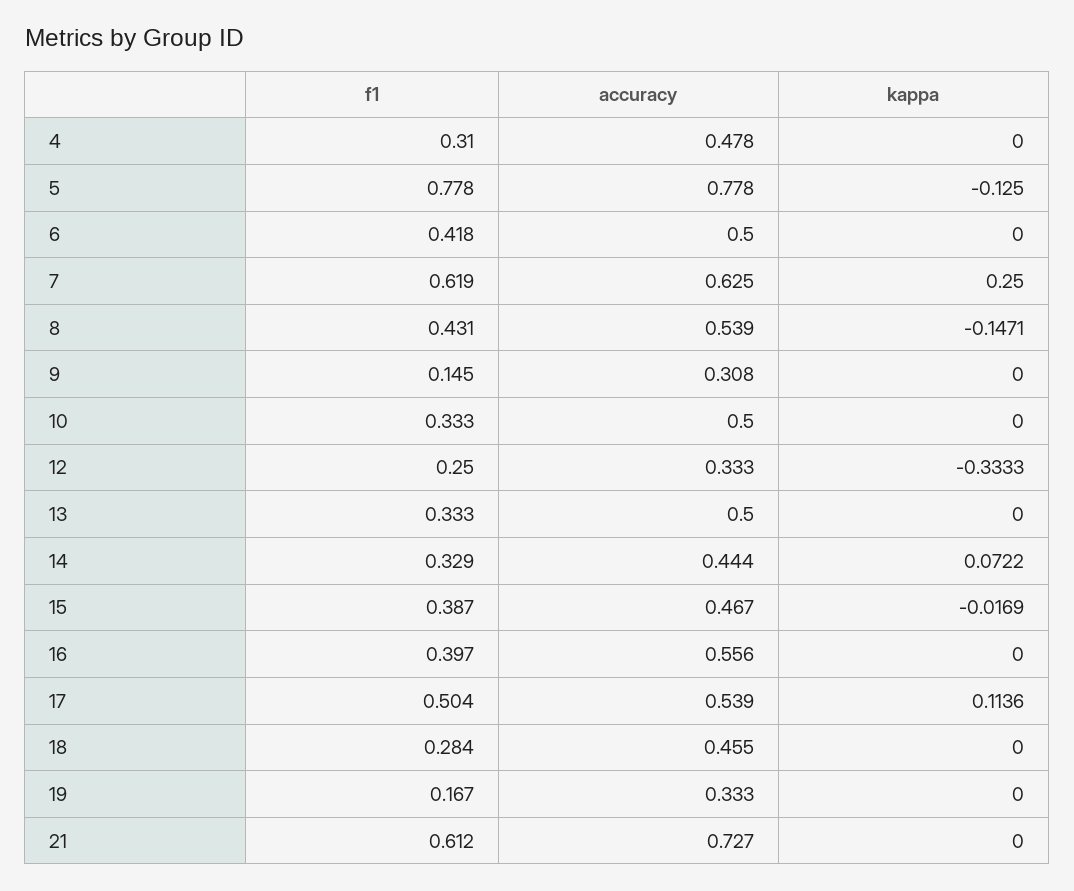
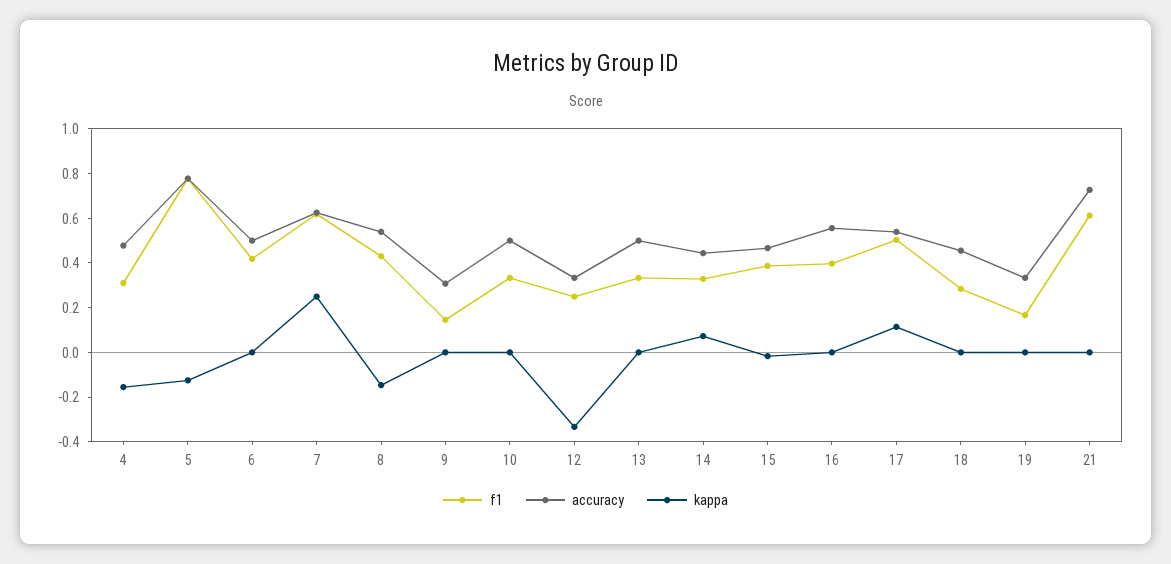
  {
    "f1": {
      "4": 0.31,
      "5": 0.778,
      "6": 0.418,
      "7": 0.619,
      "8": 0.431,
      "9": 0.145,
      "10": 0.333,
      "12": 0.25,
      "13": 0.333,
      "14": 0.329,
      "15": 0.387,
      "16": 0.397,
      "17": 0.504,
      "18": 0.284,
      "19": 0.167,
      "21": 0.612
    },
    "accuracy": {
      "4": 0.478,
      "5": 0.778,
      "6": 0.5,
      "7": 0.625,
      "8": 0.539,
      "9": 0.308,
      "10": 0.5,
      "12": 0.333,
      "13": 0.5,
      "14": 0.444,
      "15": 0.467,
      "16": 0.556,
      "17": 0.539,
      "18": 0.455,
      "19": 0.333,
      "21": 0.727
    },
    "kappa": {
-     "4": 0,
+     "4": -0.15,
      "5": -0.125,
      "6": 0,
      "7": 0.25,
      "8": -0.1471,
      "9": 0,
      "10": 0,
      "12": -0.3333,
      "13": 0,
      "14": 0.0722,
      "15": -0.0169,
      "16": 0,
      "17": 0.1136,
      "18": 0,
      "19": 0,
      "21": 0
    }
  }

